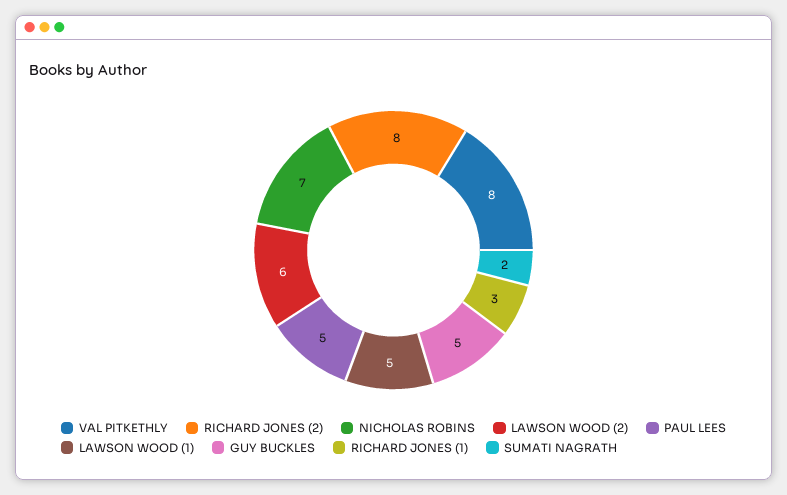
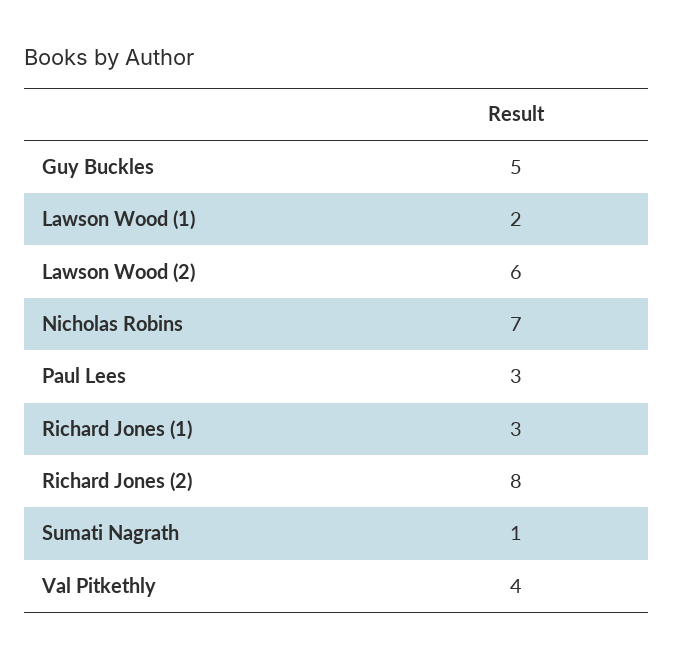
  {
-   "VAL PITKETHLY": 8,
+   "VAL PITKETHLY": 4,
    "RICHARD JONES (2)": 8,
    "NICHOLAS ROBINS": 7,
    "LAWSON WOOD (2)": 6,
-   "PAUL LEES": 5,
+   "PAUL LEES": 3,
-   "LAWSON WOOD (1)": 5,
+   "LAWSON WOOD (1)": 2,
    "GUY BUCKLES": 5,
    "RICHARD JONES (1)": 3,
-   "SUMATI NAGRATH": 2
+   "SUMATI NAGRATH": 1
  }

